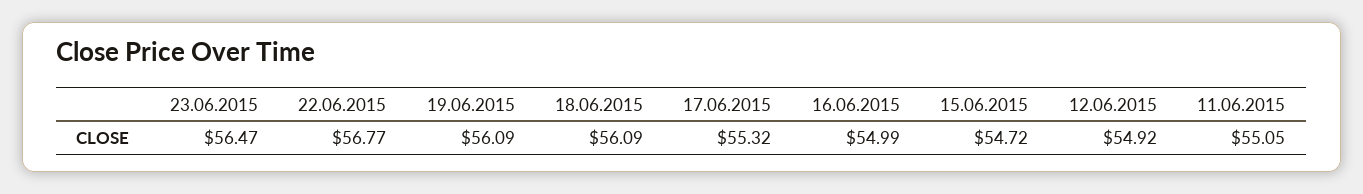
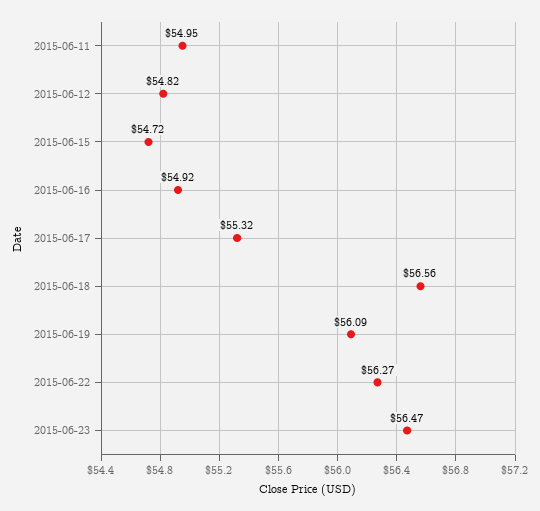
  {
    "23.06.2015": 56.47,
-   "22.06.2015": 56.77,
+   "22.06.2015": 56.27,
    "19.06.2015": 56.09,
-   "18.06.2015": 56.09,
+   "18.06.2015": 56.56,
    "17.06.2015": 55.32,
-   "16.06.2015": 54.99,
+   "16.06.2015": 54.92,
    "15.06.2015": 54.72,
-   "12.06.2015": 54.92,
+   "12.06.2015": 54.82,
-   "11.06.2015": 55.05
+   "11.06.2015": 54.95
  }

